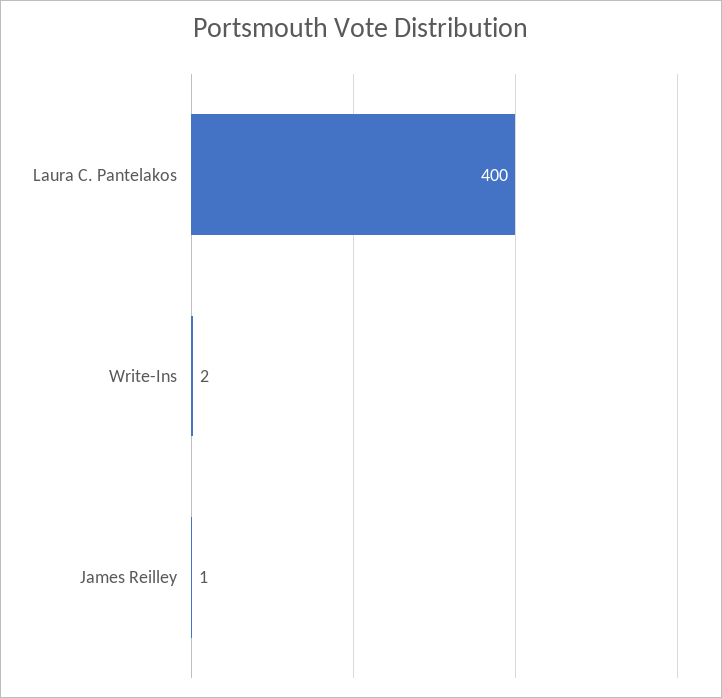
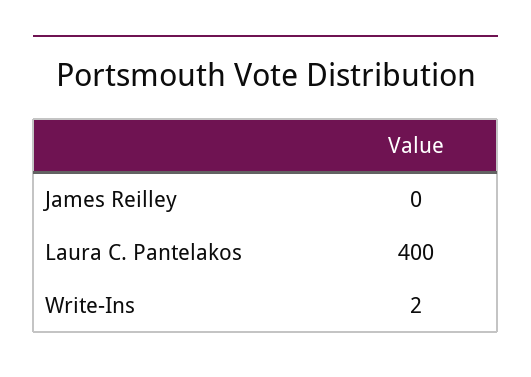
  {
    "Laura C. Pantelakos": 400,
    "Write-Ins": 2,
-   "James Reilley": 1
+   "James Reilley": 0
  }

